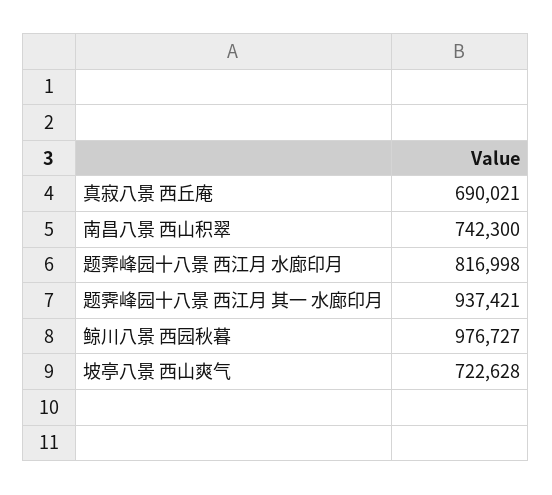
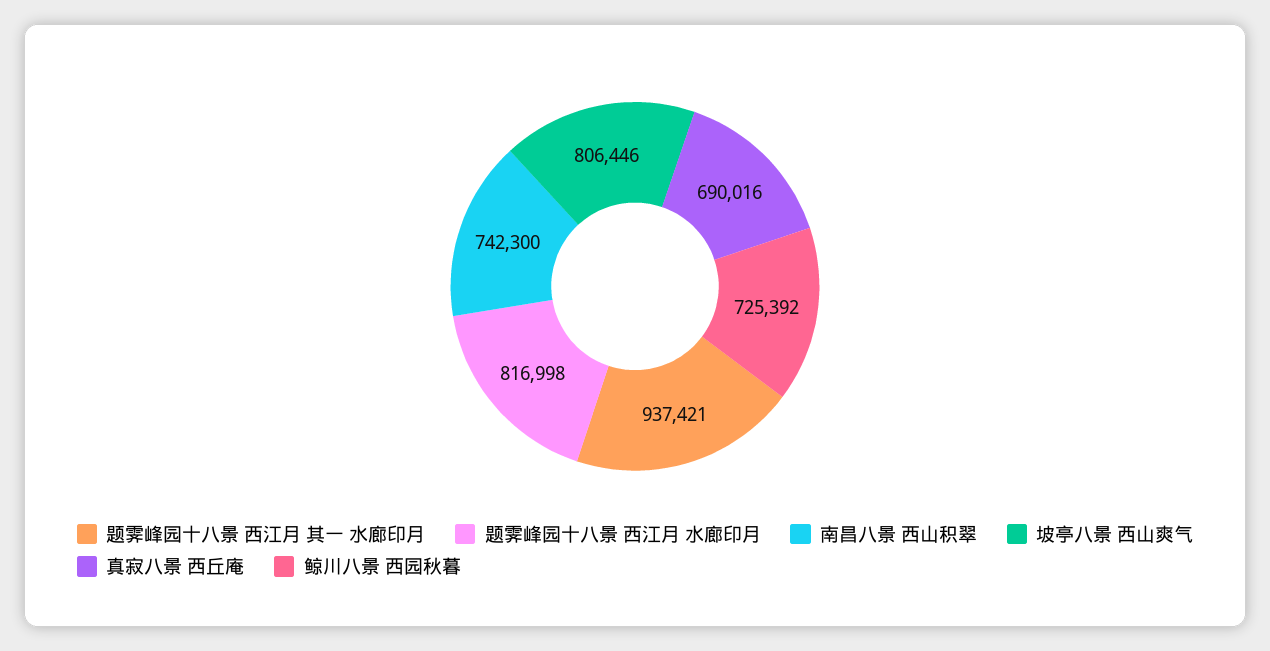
  {
-   "真寂八景 西丘庵": 690021,
+   "真寂八景 西丘庵": 690016,
    "南昌八景 西山积翠": 742300,
    "题霁峰园十八景 西江月 水廊印月": 816998,
    "题霁峰园十八景 西江月 其一 水廊印月": 937421,
-   "鲸川八景 西园秋暮": 976727,
+   "鲸川八景 西园秋暮": 725392,
-   "坡亭八景 西山爽气": 722628
+   "坡亭八景 西山爽气": 806446
  }

